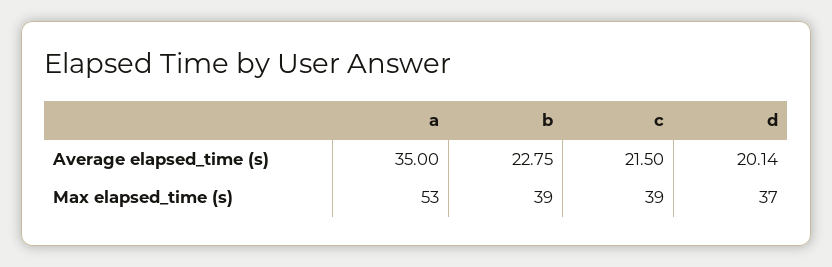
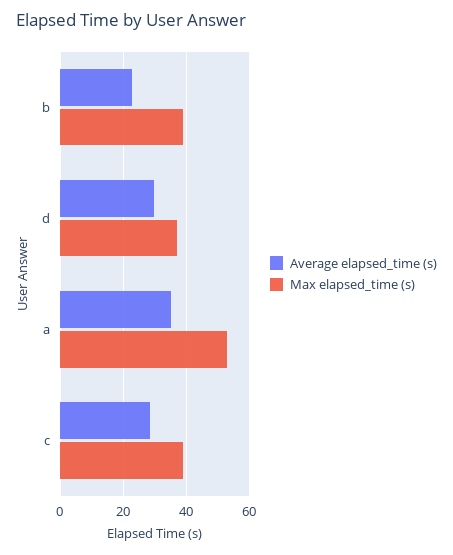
  {
    "Average elapsed_time (s)": {
      "a": 35,
      "b": 22.75,
-     "c": 21.5,
+     "c": 28,
-     "d": 20.14
+     "d": 30
    },
    "Max elapsed_time (s)": {
      "a": 53,
      "b": 39,
      "c": 39,
      "d": 37
    }
  }

